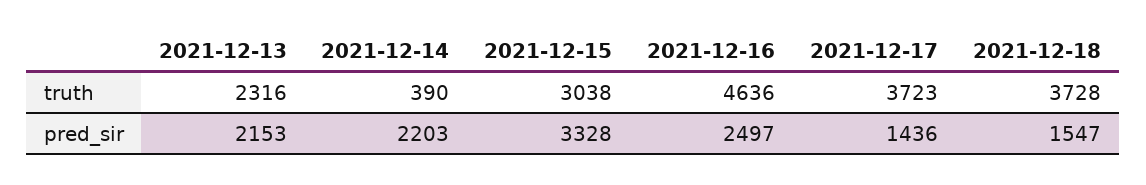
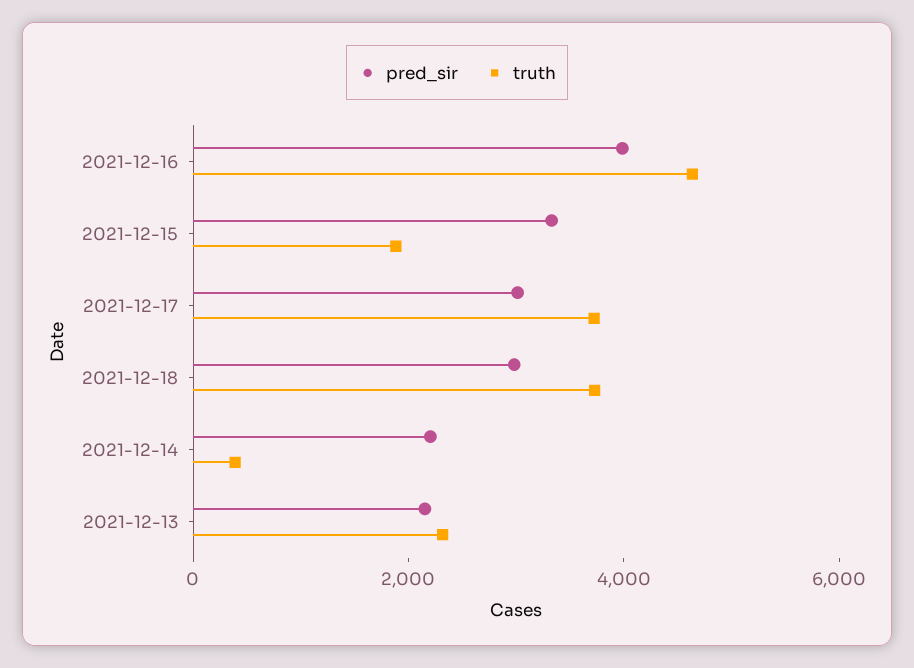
  {
    "truth": {
      "2021-12-13": 2316,
      "2021-12-14": 390,
-     "2021-12-15": 3038,
+     "2021-12-15": 2000,
      "2021-12-16": 4636,
      "2021-12-17": 3723,
      "2021-12-18": 3728
    },
    "pred_sir": {
      "2021-12-13": 2153,
      "2021-12-14": 2203,
      "2021-12-15": 3328,
-     "2021-12-16": 2497,
+     "2021-12-16": 4000,
-     "2021-12-17": 1436,
+     "2021-12-17": 3000,
-     "2021-12-18": 1547
+     "2021-12-18": 3000
    }
  }

